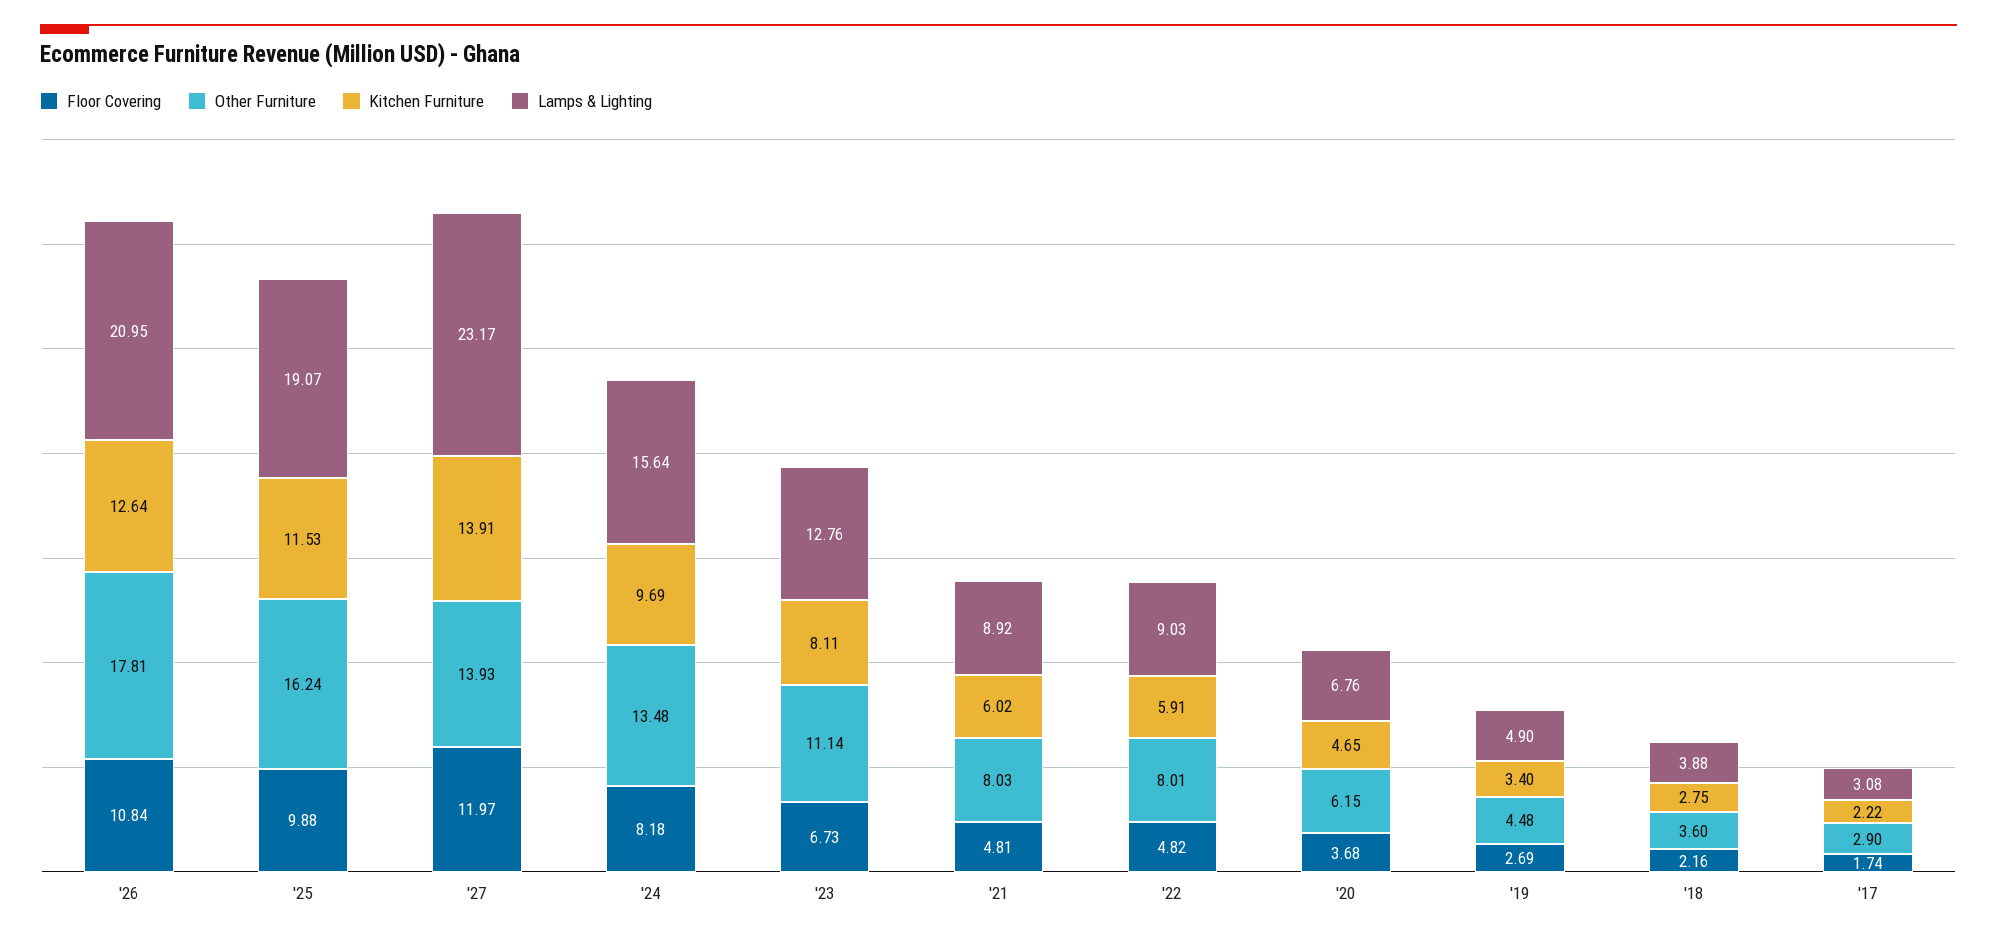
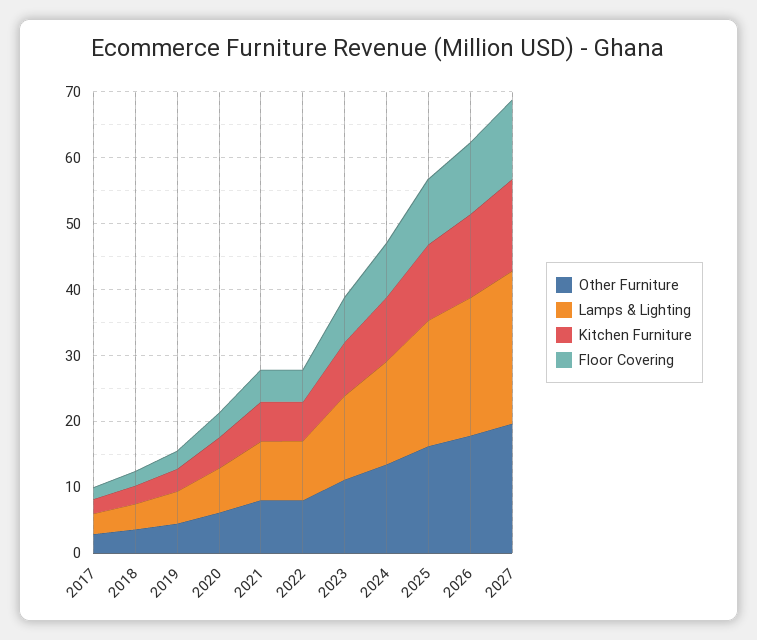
  {
    "Floor Covering": {
      "'26": 10.84,
      "'25": 9.88,
      "'27": 11.97,
      "'24": 8.18,
      "'23": 6.73,
      "'21": 4.81,
      "'22": 4.82,
      "'20": 3.68,
      "'19": 2.69,
      "'18": 2.16,
      "'17": 1.74
    },
    "Other Furniture": {
      "'26": 17.81,
      "'25": 16.24,
-     "'27": 13.93,
+     "'27": 20,
      "'24": 13.48,
      "'23": 11.14,
      "'21": 8.03,
      "'22": 8.01,
      "'20": 6.15,
      "'19": 4.48,
      "'18": 3.6,
      "'17": 2.9
    },
    "Kitchen Furniture": {
      "'26": 12.64,
      "'25": 11.53,
      "'27": 13.91,
      "'24": 9.69,
      "'23": 8.11,
      "'21": 6.02,
      "'22": 5.91,
      "'20": 4.65,
      "'19": 3.4,
      "'18": 2.75,
      "'17": 2.22
    },
    "Lamps & Lighting": {
      "'26": 20.95,
      "'25": 19.07,
      "'27": 23.17,
      "'24": 15.64,
      "'23": 12.76,
      "'21": 8.92,
      "'22": 9.03,
      "'20": 6.76,
      "'19": 4.9,
      "'18": 3.88,
      "'17": 3.08
    }
  }

